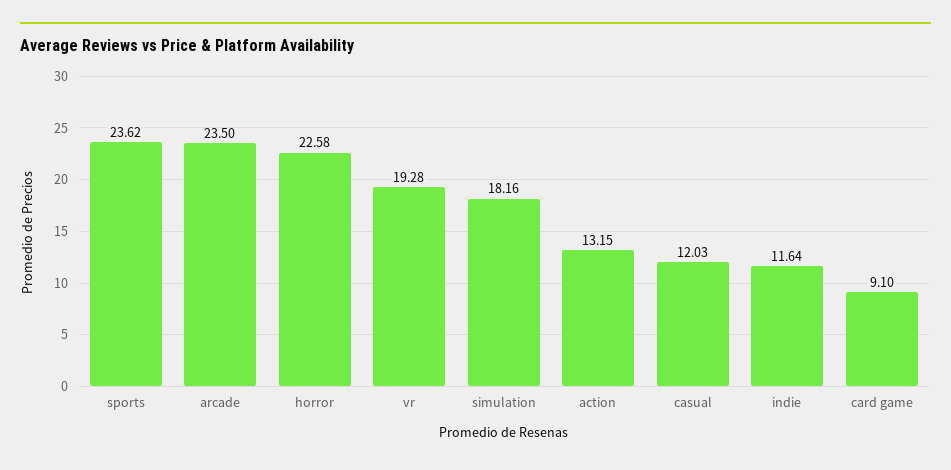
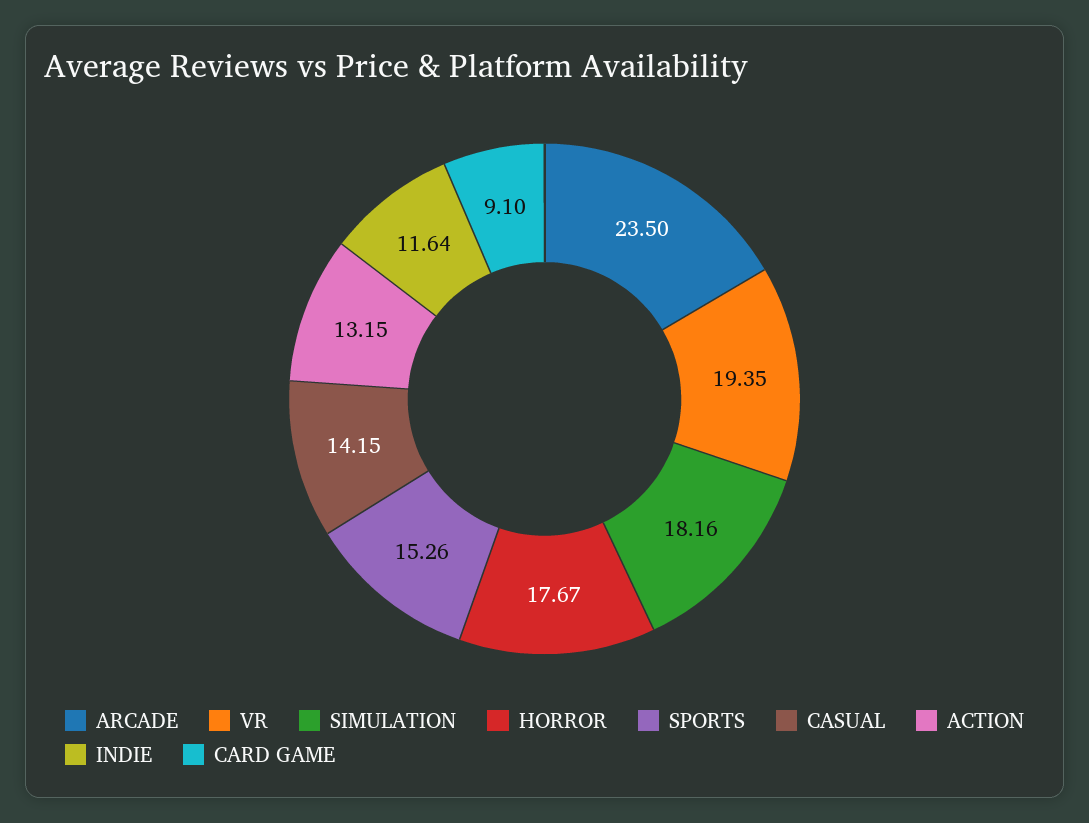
  {
-   "sports": 23.62,
+   "sports": 15.26,
    "arcade": 23.5,
-   "horror": 22.58,
+   "horror": 17.67,
-   "vr": 19.28,
+   "vr": 19.35,
    "simulation": 18.16,
    "action": 13.15,
-   "casual": 12.03,
+   "casual": 14.15,
    "indie": 11.64,
    "card game": 9.1
  }

